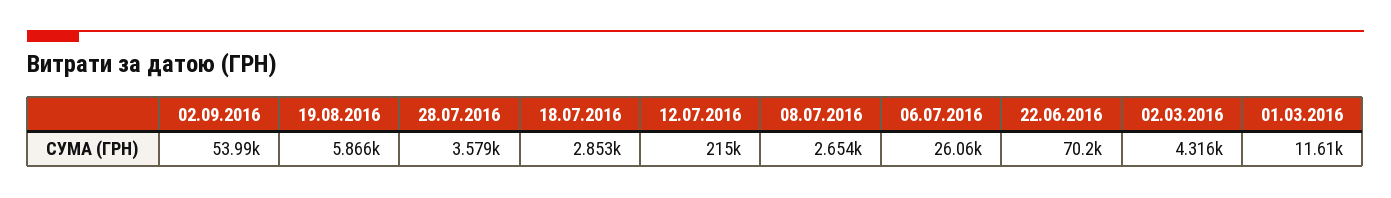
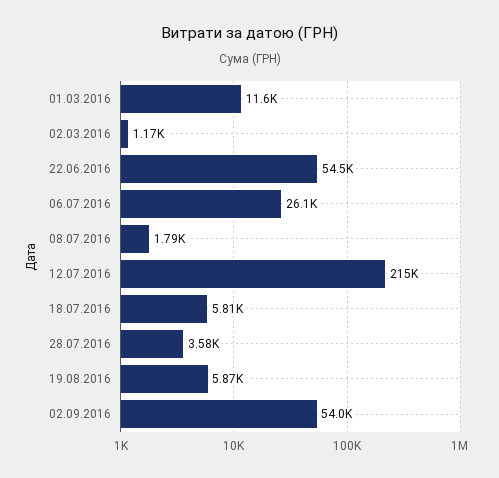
  {
    "02.09.2016": 53990,
    "19.08.2016": 5866,
    "28.07.2016": 3579,
-   "18.07.2016": 2853,
+   "18.07.2016": 5810,
    "12.07.2016": 215000,
-   "08.07.2016": 2654,
+   "08.07.2016": 1790,
    "06.07.2016": 26060,
-   "22.06.2016": 70200,
+   "22.06.2016": 54500,
-   "02.03.2016": 4316,
+   "02.03.2016": 1170,
    "01.03.2016": 11610
  }

